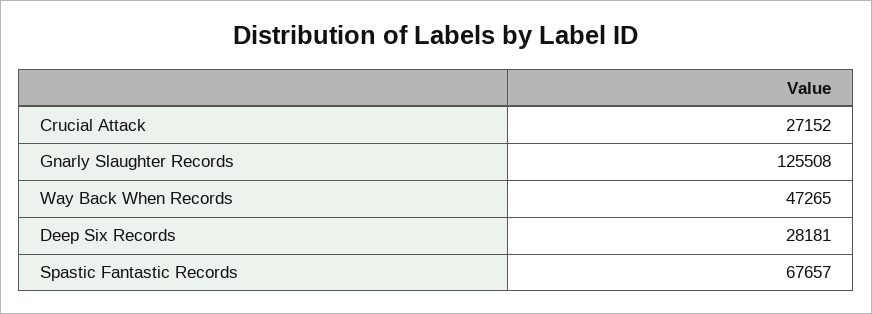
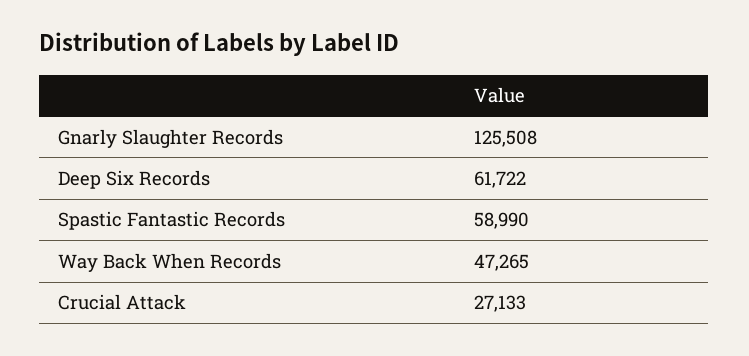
  {
-   "Crucial Attack": 27152,
+   "Crucial Attack": 27133,
    "Gnarly Slaughter Records": 125508,
    "Way Back When Records": 47265,
-   "Deep Six Records": 28181,
+   "Deep Six Records": 61722,
-   "Spastic Fantastic Records": 67657
+   "Spastic Fantastic Records": 58990
  }

